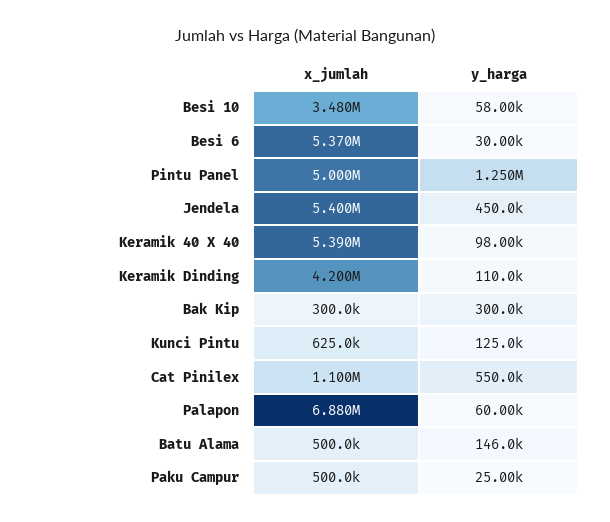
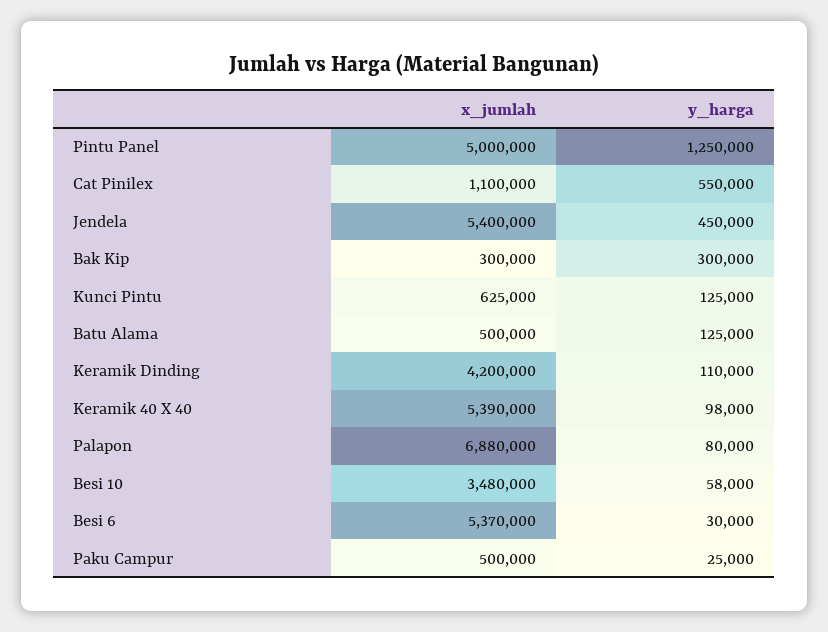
  {
    "x_jumlah": {
      "Besi 10": 3480000,
      "Besi 6": 5370000,
      "Pintu Panel": 5000000,
      "Jendela": 5400000,
      "Keramik 40 X 40": 5390000,
      "Keramik Dinding": 4200000,
      "Bak Kip": 300000,
      "Kunci Pintu": 625000,
      "Cat Pinilex": 1100000,
      "Palapon": 6880000,
      "Batu Alama": 500000,
      "Paku Campur": 500000
    },
    "y_harga": {
      "Besi 10": 58000,
      "Besi 6": 30000,
      "Pintu Panel": 1250000,
      "Jendela": 450000,
      "Keramik 40 X 40": 98000,
      "Keramik Dinding": 110000,
      "Bak Kip": 300000,
      "Kunci Pintu": 125000,
      "Cat Pinilex": 550000,
-     "Palapon": 60000,
+     "Palapon": 80000,
-     "Batu Alama": 146000,
+     "Batu Alama": 125000,
      "Paku Campur": 25000
    }
  }

